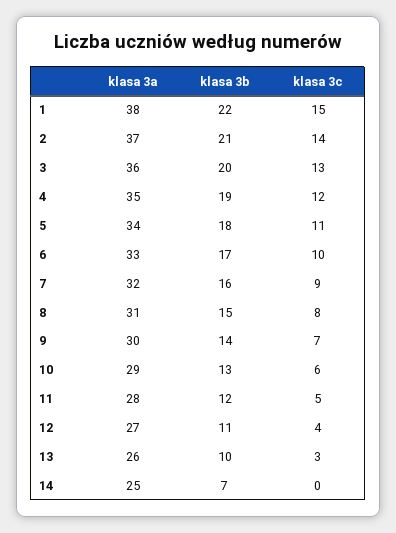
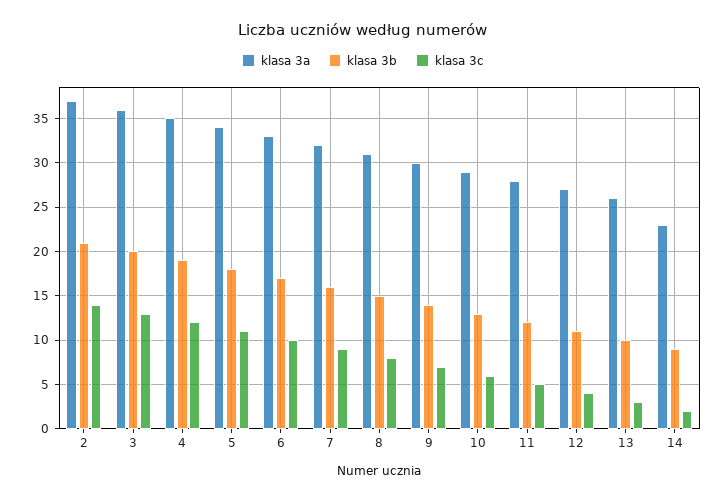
  {
    "klasa 3a": {
-     "1": 38,
      "2": 37,
      "3": 36,
      "4": 35,
      "5": 34,
      "6": 33,
      "7": 32,
      "8": 31,
      "9": 30,
      "10": 29,
      "11": 28,
      "12": 27,
      "13": 26,
-     "14": 25
+     "14": 23
    },
    "klasa 3b": {
-     "1": 22,
      "2": 21,
      "3": 20,
      "4": 19,
      "5": 18,
      "6": 17,
      "7": 16,
      "8": 15,
      "9": 14,
      "10": 13,
      "11": 12,
      "12": 11,
      "13": 10,
-     "14": 7
+     "14": 9
    },
    "klasa 3c": {
-     "1": 15,
      "2": 14,
      "3": 13,
      "4": 12,
      "5": 11,
      "6": 10,
      "7": 9,
      "8": 8,
      "9": 7,
      "10": 6,
      "11": 5,
      "12": 4,
      "13": 3,
-     "14": 0
+     "14": 2
    }
  }

